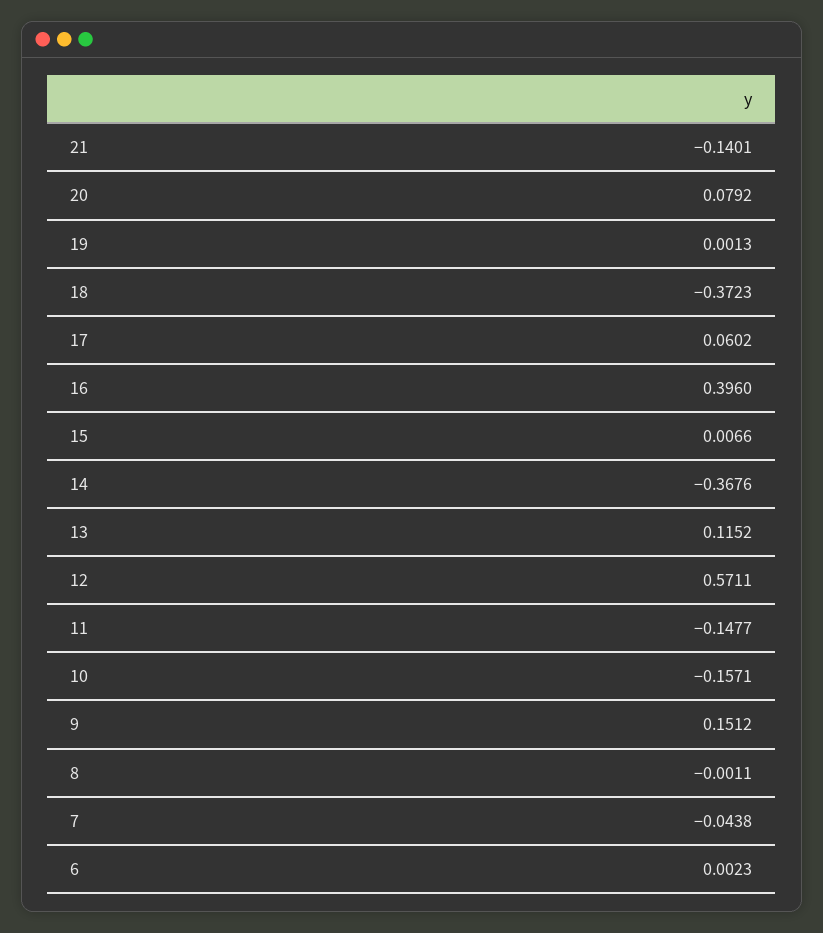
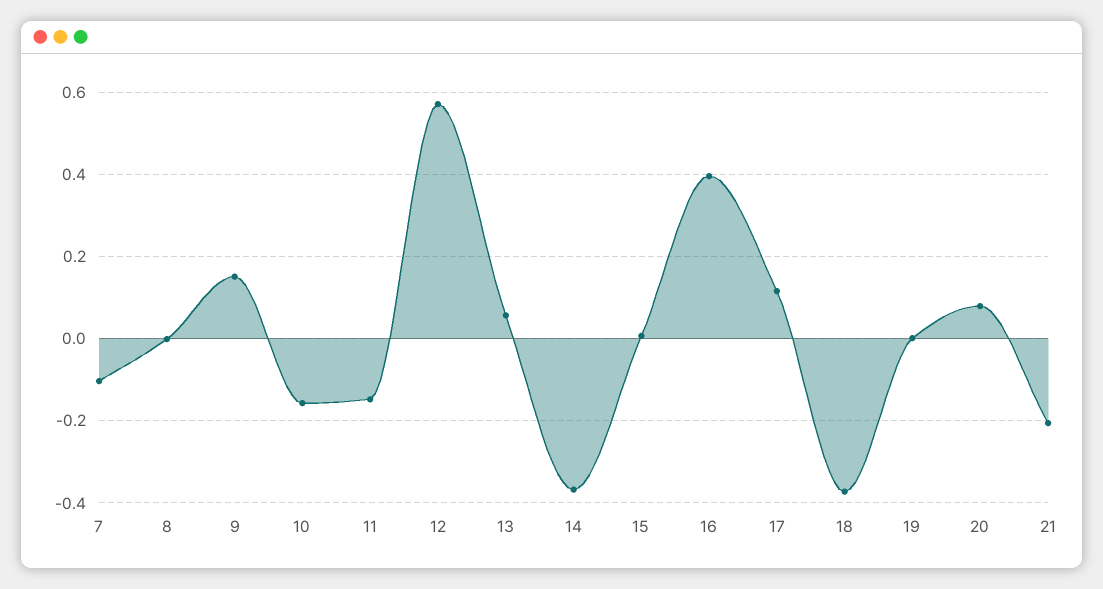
  {
-   "21": -0.1401,
+   "21": -0.2,
    "20": 0.0792,
    "19": 0.0013,
    "18": -0.3723,
-   "17": 0.0602,
+   "17": 0.12,
    "16": 0.396,
    "15": 0.0066,
    "14": -0.3676,
-   "13": 0.1152,
+   "13": 0.06,
    "12": 0.5711,
    "11": -0.1477,
    "10": -0.1571,
    "9": 0.1512,
    "8": -0.0011,
-   "7": -0.0438,
+   "7": -0.1
-   "6": 0.0023
  }

